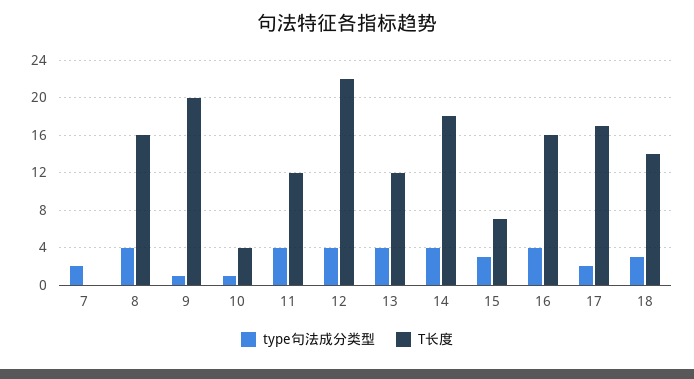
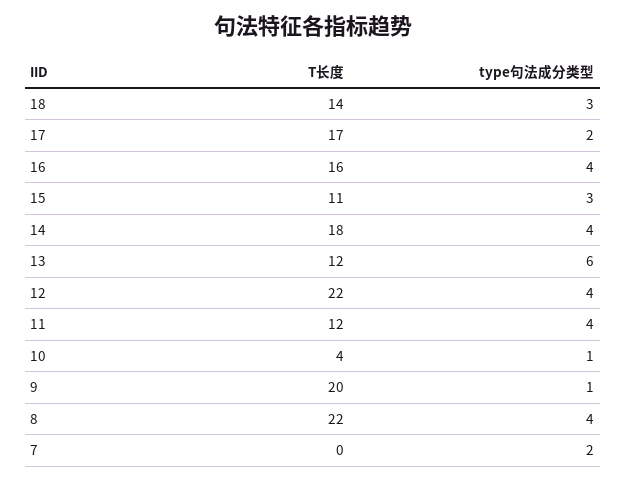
  {
    "type句法成分类型": {
      "7": 2,
      "8": 4,
      "9": 1,
      "10": 1,
      "11": 4,
      "12": 4,
-     "13": 4,
+     "13": 6,
      "14": 4,
      "15": 3,
      "16": 4,
      "17": 2,
      "18": 3
    },
    "T长度": {
      "7": 0,
-     "8": 16,
+     "8": 22,
      "9": 20,
      "10": 4,
      "11": 12,
      "12": 22,
      "13": 12,
      "14": 18,
-     "15": 7,
+     "15": 11,
      "16": 16,
      "17": 17,
      "18": 14
    }
  }

